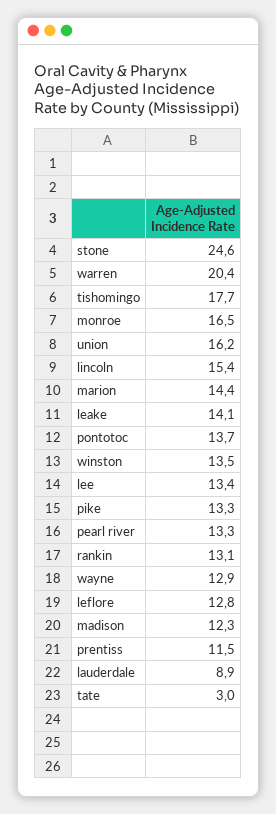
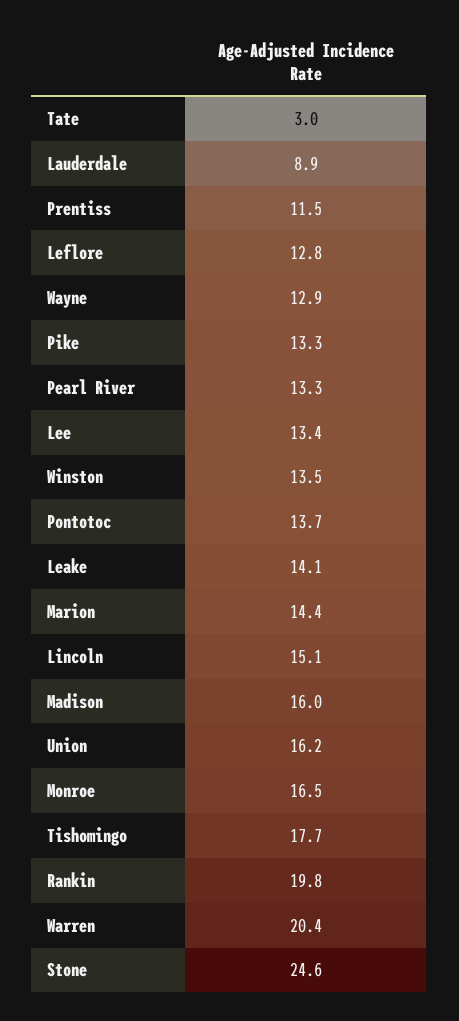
  {
    "stone": 24.6,
    "warren": 20.4,
    "tishomingo": 17.7,
    "monroe": 16.5,
    "union": 16.2,
-   "lincoln": 15.4,
+   "lincoln": 15.1,
    "marion": 14.4,
    "leake": 14.1,
    "pontotoc": 13.7,
    "winston": 13.5,
    "lee": 13.4,
    "pike": 13.3,
    "pearl river": 13.3,
-   "rankin": 13.1,
+   "rankin": 19.8,
    "wayne": 12.9,
    "leflore": 12.8,
-   "madison": 12.3,
+   "madison": 16,
    "prentiss": 11.5,
    "lauderdale": 8.9,
    "tate": 3
  }

